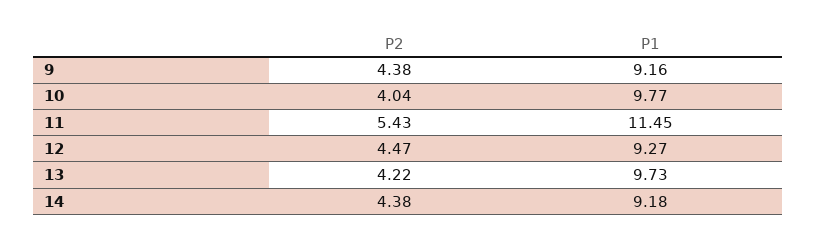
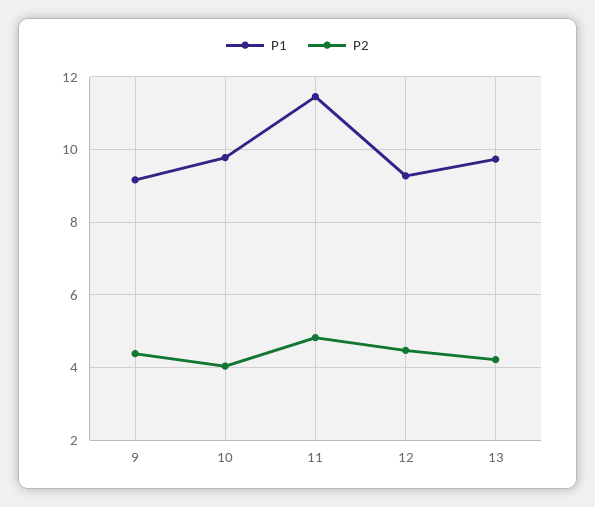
  {
    "P2": {
      "9": 4.38,
      "10": 4.04,
-     "11": 5.43,
+     "11": 4.8,
      "12": 4.47,
-     "13": 4.22,
+     "13": 4.22
-     "14": 4.38
    },
    "P1": {
      "9": 9.16,
      "10": 9.77,
      "11": 11.45,
      "12": 9.27,
-     "13": 9.73,
+     "13": 9.73
-     "14": 9.18
    }
  }

